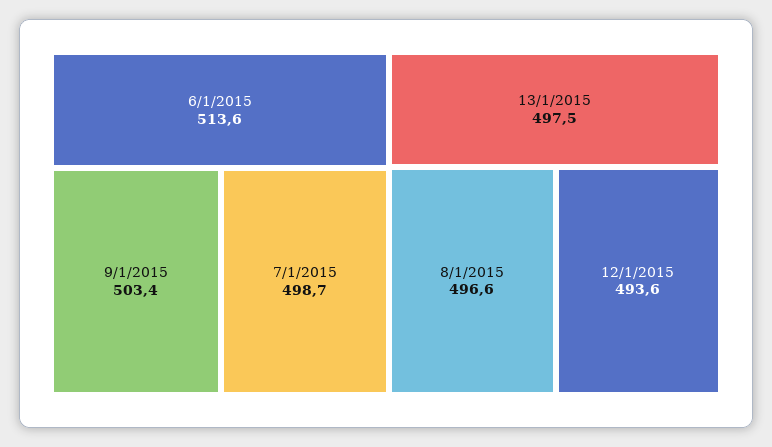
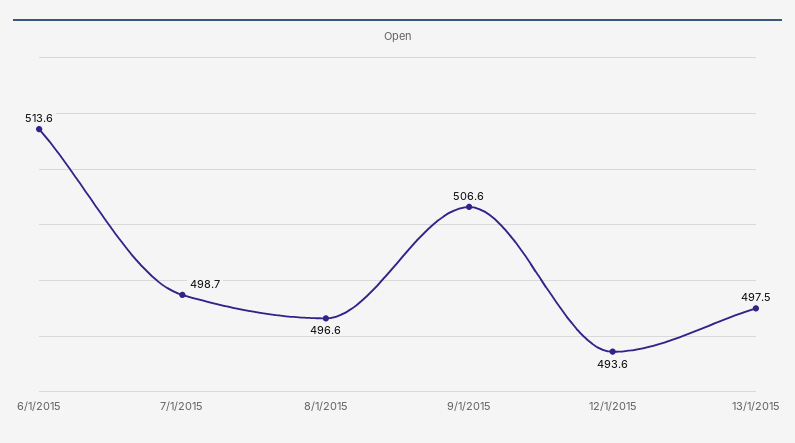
  {
    "6/1/2015": 513.6,
-   "9/1/2015": 503.4,
+   "9/1/2015": 506.6,
    "7/1/2015": 498.7,
    "13/1/2015": 497.5,
    "8/1/2015": 496.6,
    "12/1/2015": 493.6
  }

